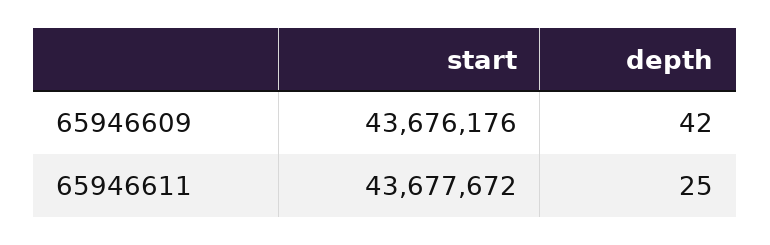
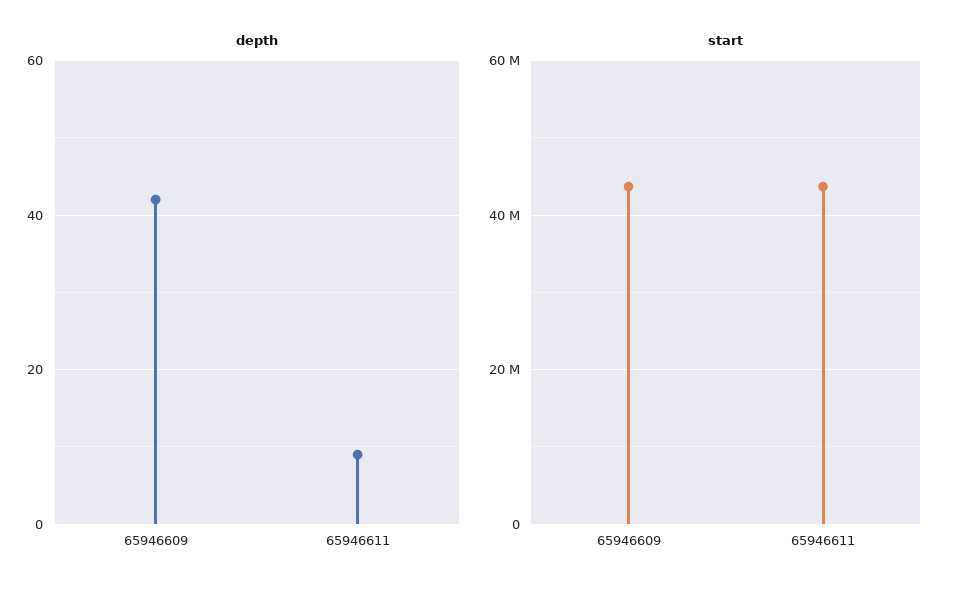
  {
    "start": {
      "65946609": 43676176,
      "65946611": 43677672
    },
    "depth": {
      "65946609": 42,
-     "65946611": 25
+     "65946611": 10
    }
  }

